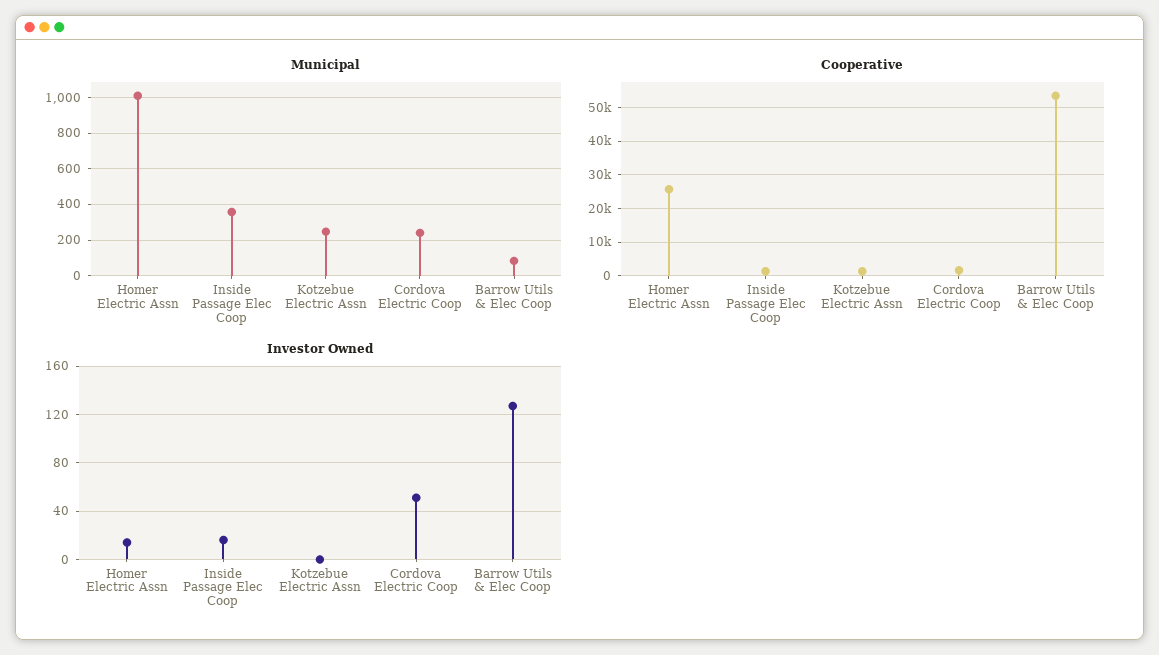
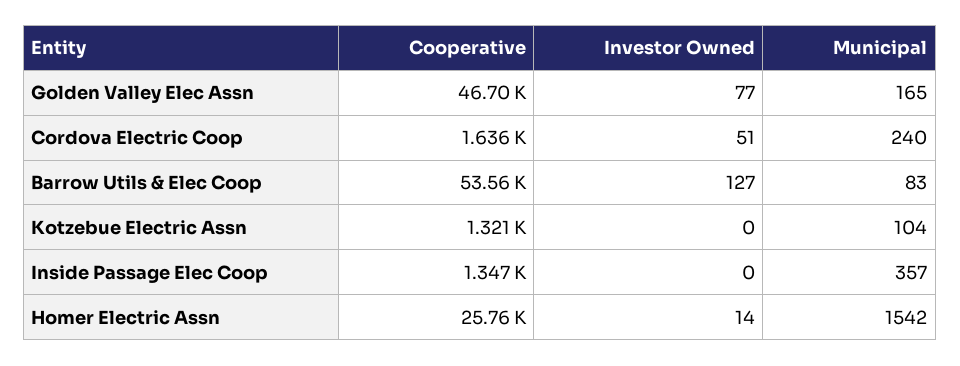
  {
    "Municipal": {
-     "Homer Electric Assn": 1000,
+     "Homer Electric Assn": 1542,
      "Inside Passage Elec Coop": 357,
-     "Kotzebue Electric Assn": 250,
+     "Kotzebue Electric Assn": 104,
      "Cordova Electric Coop": 240,
-     "Barrow Utils & Elec Coop": 83
+     "Barrow Utils & Elec Coop": 83,
+     "Golden Valley Elec Assn": 165
    },
    "Cooperative": {
      "Homer Electric Assn": 25760,
      "Inside Passage Elec Coop": 1347,
      "Kotzebue Electric Assn": 1321,
      "Cordova Electric Coop": 1636,
-     "Barrow Utils & Elec Coop": 53560
+     "Barrow Utils & Elec Coop": 53560,
+     "Golden Valley Elec Assn": 46700
    },
    "Investor Owned": {
      "Homer Electric Assn": 14,
-     "Inside Passage Elec Coop": 15,
+     "Inside Passage Elec Coop": 0,
      "Kotzebue Electric Assn": 0,
      "Cordova Electric Coop": 51,
-     "Barrow Utils & Elec Coop": 127
+     "Barrow Utils & Elec Coop": 127,
+     "Golden Valley Elec Assn": 77
    }
  }

